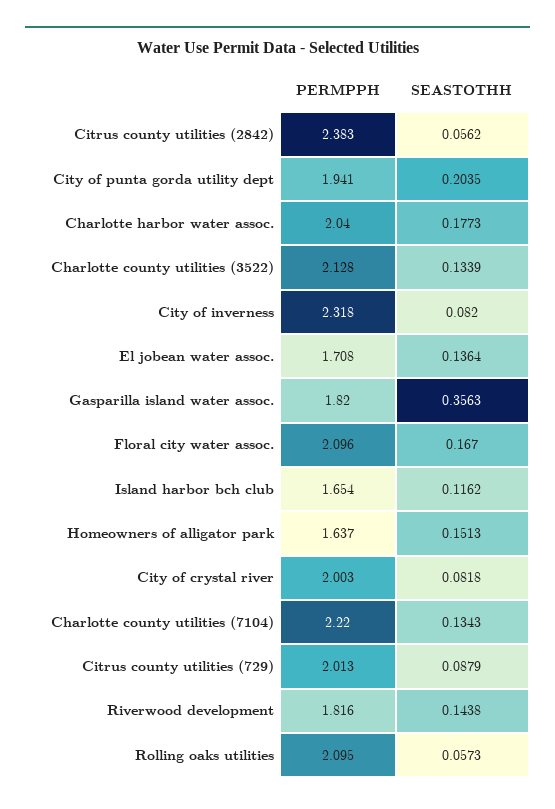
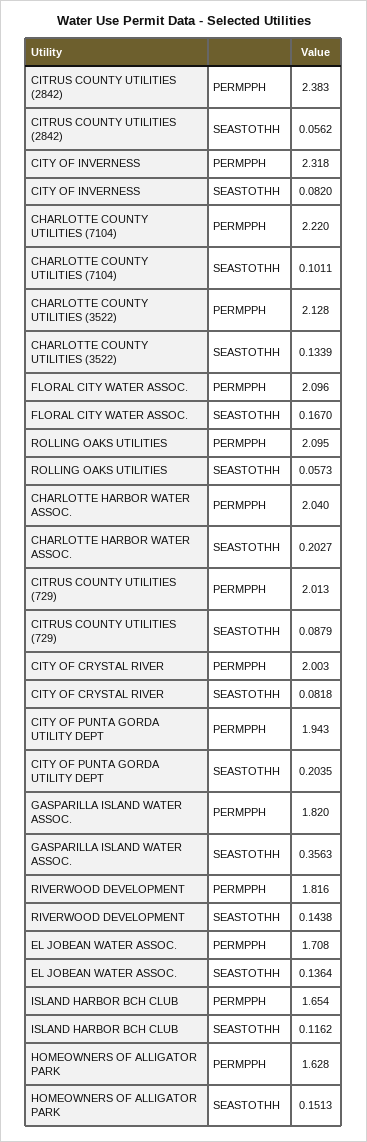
  {
    "PERMPPH": {
      "Citrus county utilities (2842)": 2.383,
-     "City of punta gorda utility dept": 1.941,
+     "City of punta gorda utility dept": 1.943,
      "Charlotte harbor water assoc.": 2.04,
      "Charlotte county utilities (3522)": 2.128,
      "City of inverness": 2.318,
      "El jobean water assoc.": 1.708,
      "Gasparilla island water assoc.": 1.82,
      "Floral city water assoc.": 2.096,
      "Island harbor bch club": 1.654,
-     "Homeowners of alligator park": 1.637,
+     "Homeowners of alligator park": 1.628,
      "City of crystal river": 2.003,
      "Charlotte county utilities (7104)": 2.22,
      "Citrus county utilities (729)": 2.013,
      "Riverwood development": 1.816,
      "Rolling oaks utilities": 2.095
    },
    "SEASTOTHH": {
      "Citrus county utilities (2842)": 0.0562,
      "City of punta gorda utility dept": 0.2035,
-     "Charlotte harbor water assoc.": 0.1773,
+     "Charlotte harbor water assoc.": 0.2027,
      "Charlotte county utilities (3522)": 0.1339,
      "City of inverness": 0.082,
      "El jobean water assoc.": 0.1364,
      "Gasparilla island water assoc.": 0.3563,
      "Floral city water assoc.": 0.167,
      "Island harbor bch club": 0.1162,
      "Homeowners of alligator park": 0.1513,
      "City of crystal river": 0.0818,
-     "Charlotte county utilities (7104)": 0.1343,
+     "Charlotte county utilities (7104)": 0.1011,
      "Citrus county utilities (729)": 0.0879,
      "Riverwood development": 0.1438,
      "Rolling oaks utilities": 0.0573
    }
  }

